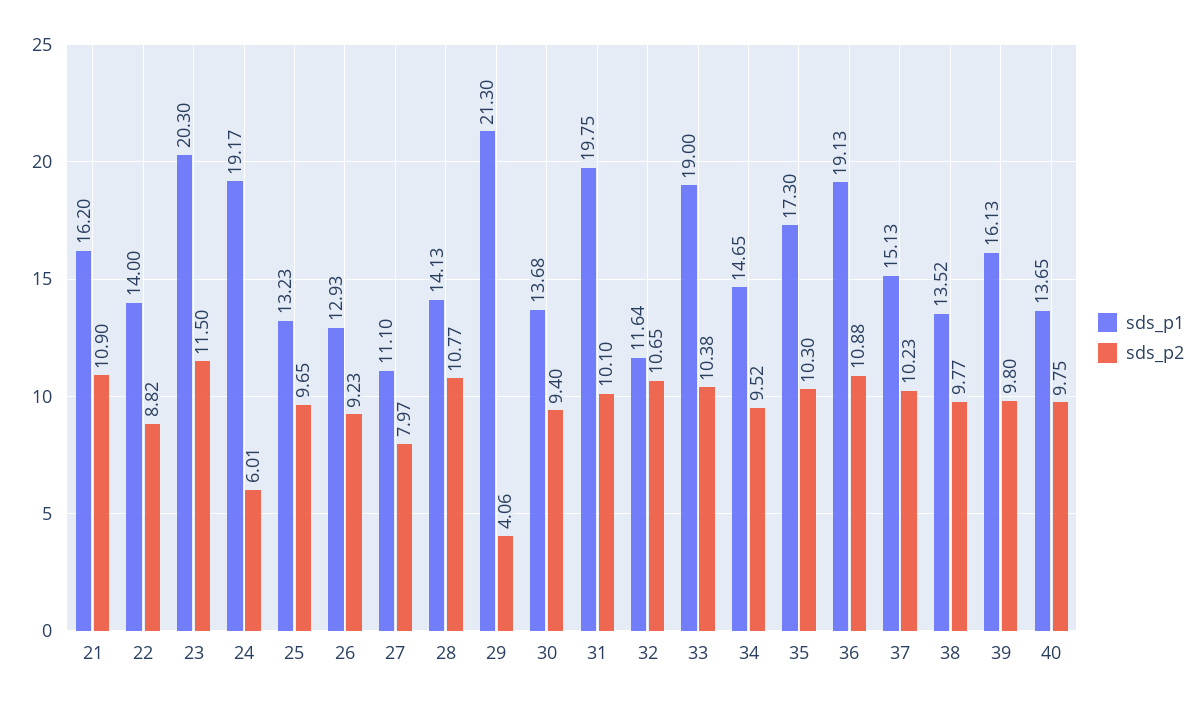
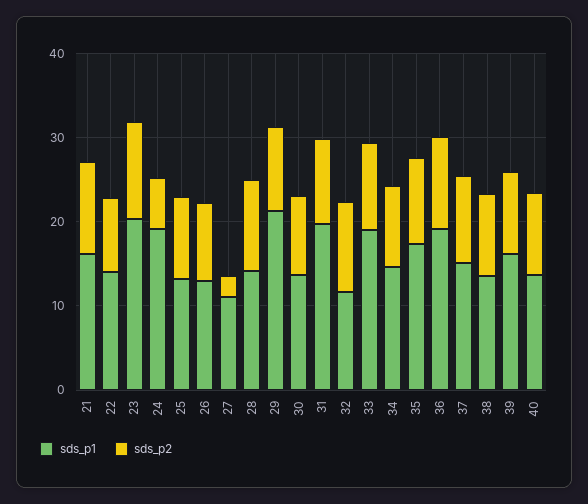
  {
    "sds_p1": {
      "21": 16.2,
      "22": 14,
      "23": 20.3,
      "24": 19.17,
      "25": 13.23,
      "26": 12.93,
      "27": 11.1,
      "28": 14.13,
      "29": 21.3,
      "30": 13.68,
      "31": 19.75,
      "32": 11.64,
      "33": 19,
      "34": 14.65,
      "35": 17.3,
      "36": 19.13,
      "37": 15.13,
      "38": 13.52,
      "39": 16.13,
      "40": 13.65
    },
    "sds_p2": {
      "21": 10.9,
      "22": 8.82,
      "23": 11.5,
      "24": 6.01,
      "25": 9.65,
      "26": 9.23,
-     "27": 7.97,
+     "27": 2,
      "28": 10.77,
-     "29": 4.06,
+     "29": 10,
      "30": 9.4,
      "31": 10.1,
      "32": 10.65,
      "33": 10.38,
      "34": 9.52,
      "35": 10.3,
      "36": 10.88,
      "37": 10.23,
      "38": 9.77,
      "39": 9.8,
      "40": 9.75
    }
  }

